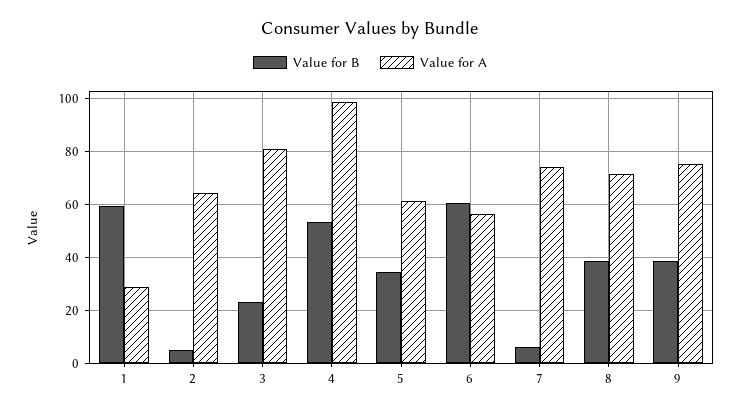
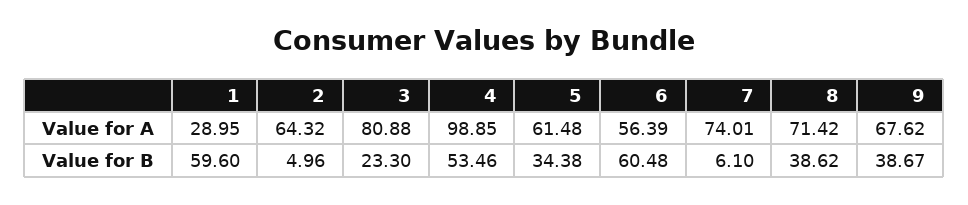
  {
    "Value for B": {
      "1": 59.6,
      "2": 4.96,
      "3": 23.3,
      "4": 53.46,
      "5": 34.38,
      "6": 60.48,
      "7": 6.1,
      "8": 38.62,
      "9": 38.67
    },
    "Value for A": {
      "1": 28.95,
      "2": 64.32,
      "3": 80.88,
      "4": 98.85,
      "5": 61.48,
      "6": 56.39,
      "7": 74.01,
      "8": 71.42,
-     "9": 75
+     "9": 67.62
    }
  }

